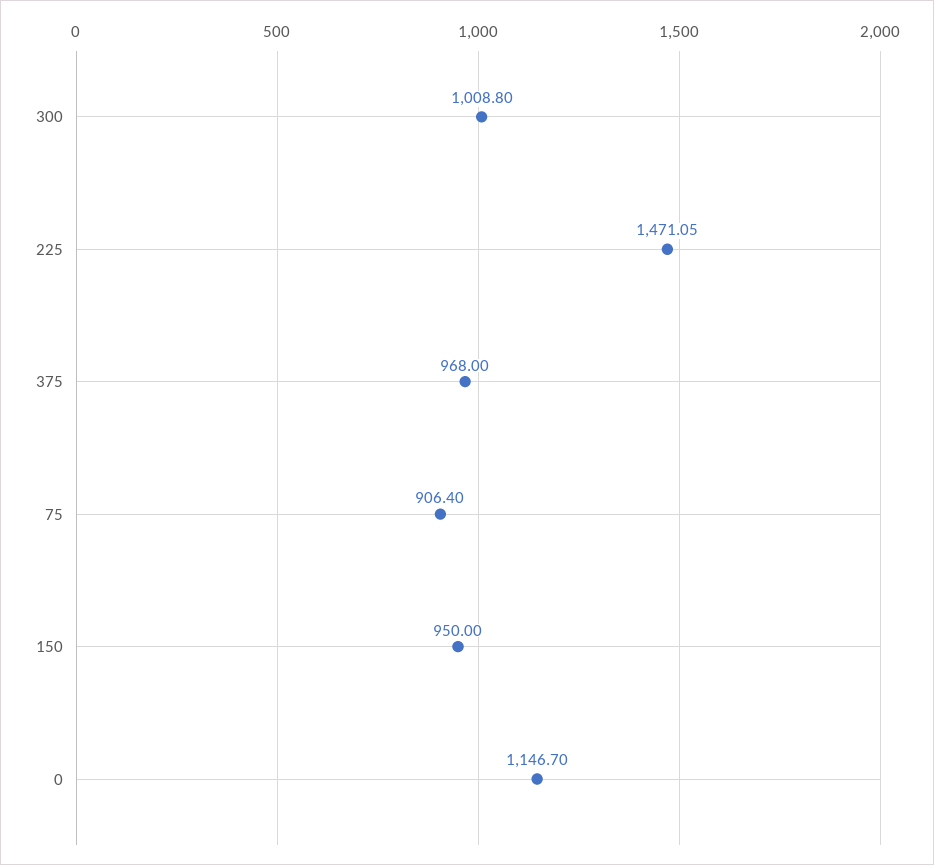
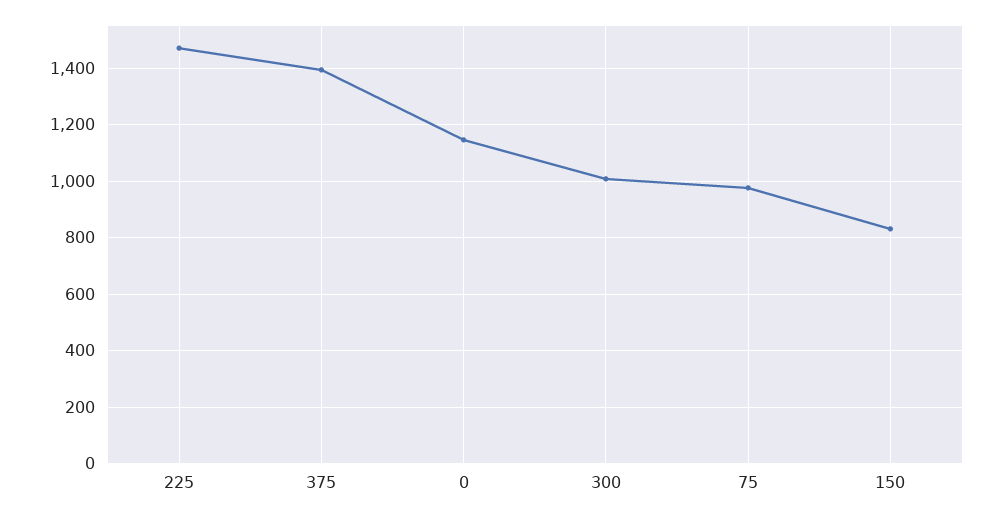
  {
    "300": 1008.8,
    "225": 1471.05,
-   "375": 968,
+   "375": 1400,
-   "75": 906.4,
+   "75": 975,
-   "150": 950,
+   "150": 825,
    "0": 1146.7
  }

